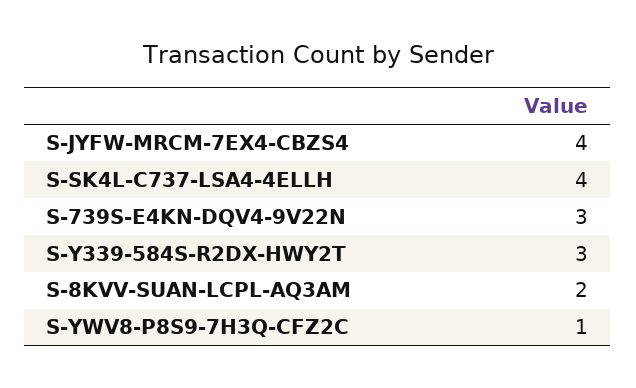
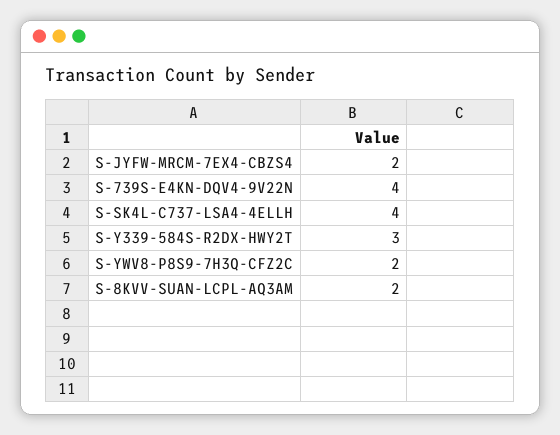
  {
-   "S-JYFW-MRCM-7EX4-CBZS4": 4,
+   "S-JYFW-MRCM-7EX4-CBZS4": 2,
    "S-SK4L-C737-LSA4-4ELLH": 4,
-   "S-739S-E4KN-DQV4-9V22N": 3,
+   "S-739S-E4KN-DQV4-9V22N": 4,
    "S-Y339-584S-R2DX-HWY2T": 3,
    "S-8KVV-SUAN-LCPL-AQ3AM": 2,
-   "S-YWV8-P8S9-7H3Q-CFZ2C": 1
+   "S-YWV8-P8S9-7H3Q-CFZ2C": 2
  }

